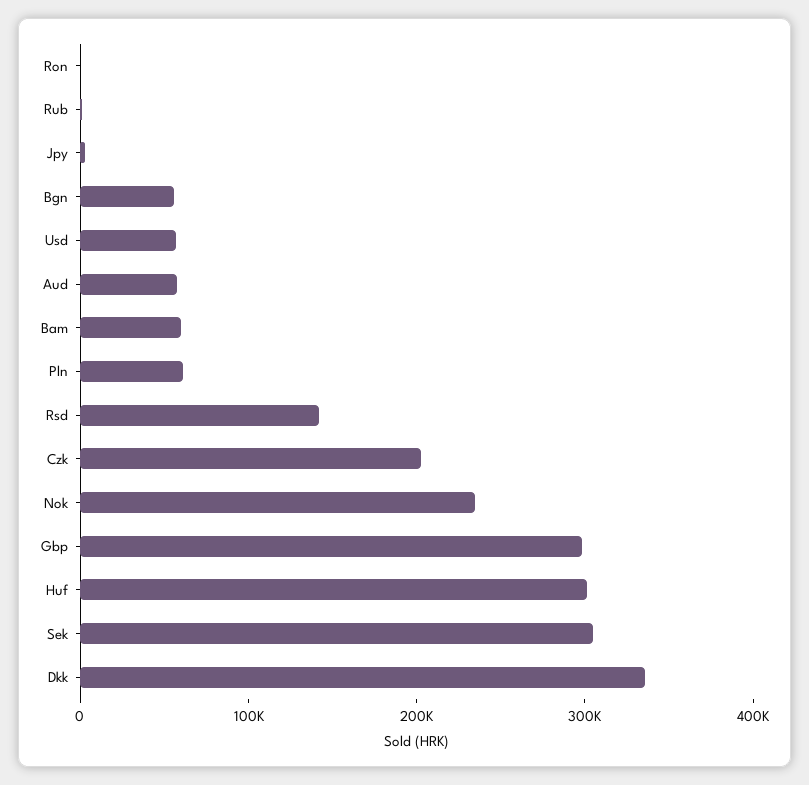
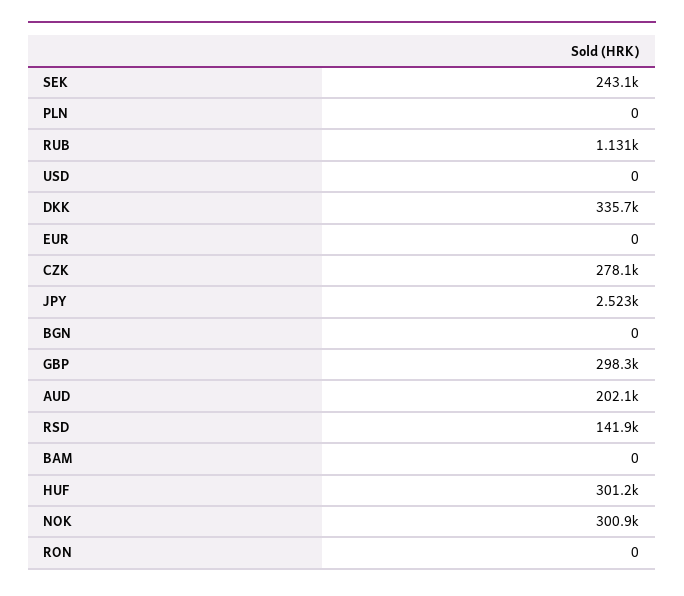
  {
    "Ron": 0,
    "Rub": 1131,
    "Jpy": 2523,
-   "Bgn": 60000,
+   "Bgn": 0,
-   "Usd": 60000,
+   "Usd": 0,
-   "Aud": 60000,
+   "Aud": 202100,
-   "Bam": 60000,
+   "Bam": 0,
-   "Pln": 60000,
+   "Pln": 0,
    "Rsd": 141900,
-   "Czk": 200000,
+   "Czk": 278100,
-   "Nok": 240000,
+   "Nok": 300900,
    "Gbp": 298300,
    "Huf": 301200,
-   "Sek": 300000,
+   "Sek": 243100,
-   "Dkk": 335700
+   "Dkk": 335700,
+   "EUR": 0
  }

